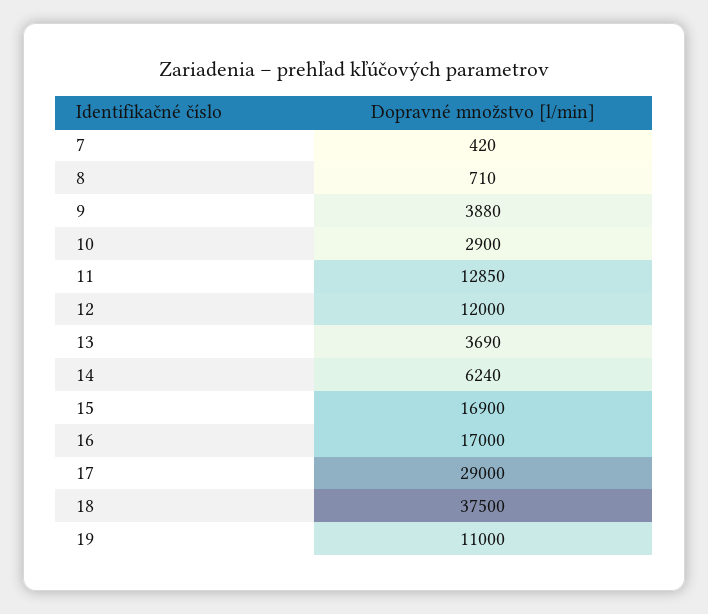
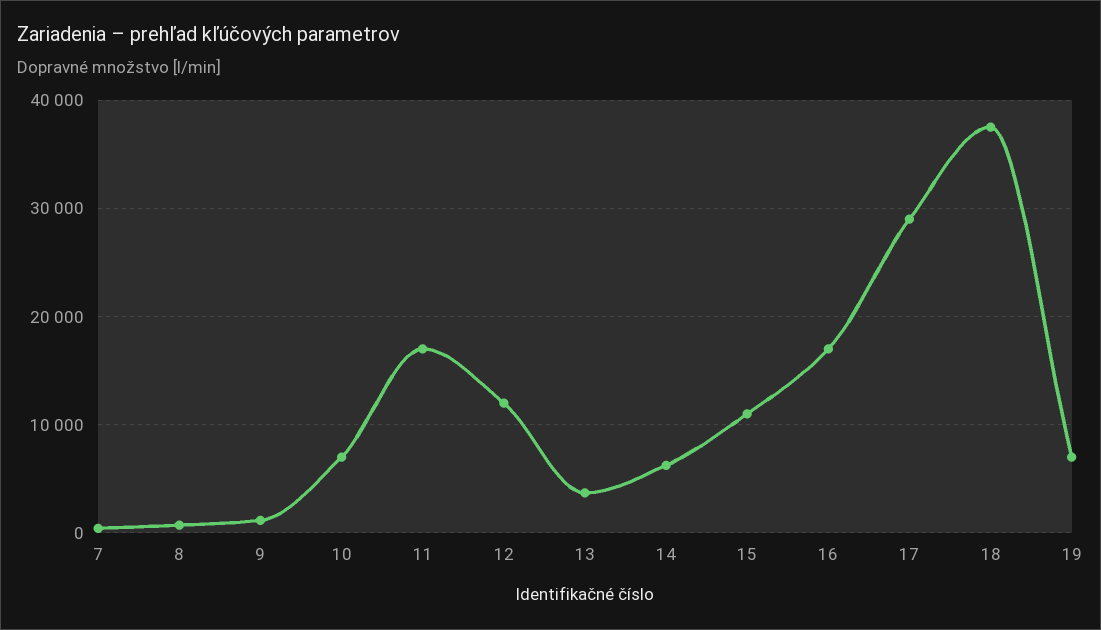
  {
    "7": 420,
    "8": 710,
-   "9": 3880,
+   "9": 1000,
-   "10": 2900,
+   "10": 7000,
-   "11": 12850,
+   "11": 17000,
    "12": 12000,
    "13": 3690,
    "14": 6240,
-   "15": 16900,
+   "15": 11000,
    "16": 17000,
    "17": 29000,
    "18": 37500,
-   "19": 11000
+   "19": 7000
  }

